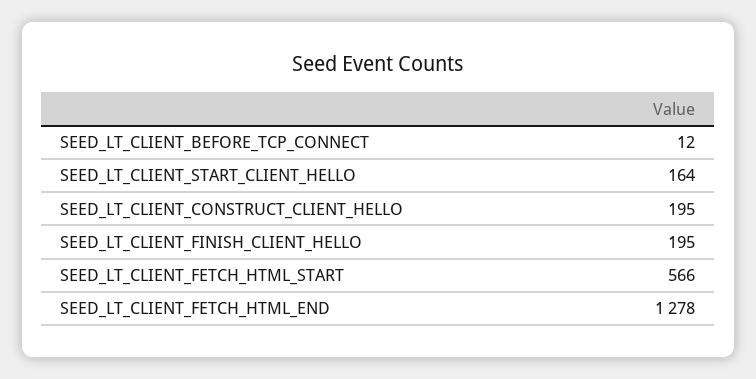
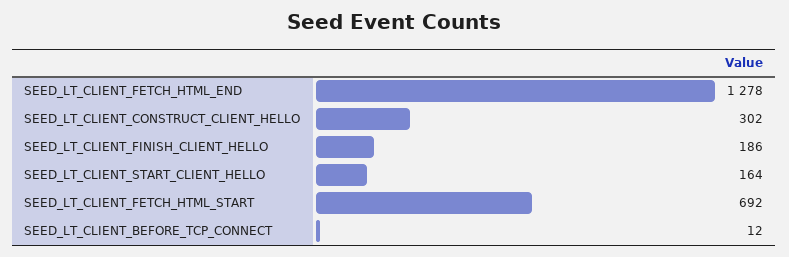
  {
    "SEED_LT_CLIENT_BEFORE_TCP_CONNECT": 12,
    "SEED_LT_CLIENT_START_CLIENT_HELLO": 164,
-   "SEED_LT_CLIENT_CONSTRUCT_CLIENT_HELLO": 195,
+   "SEED_LT_CLIENT_CONSTRUCT_CLIENT_HELLO": 302,
-   "SEED_LT_CLIENT_FINISH_CLIENT_HELLO": 195,
+   "SEED_LT_CLIENT_FINISH_CLIENT_HELLO": 186,
-   "SEED_LT_CLIENT_FETCH_HTML_START": 566,
+   "SEED_LT_CLIENT_FETCH_HTML_START": 692,
    "SEED_LT_CLIENT_FETCH_HTML_END": 1278
  }

